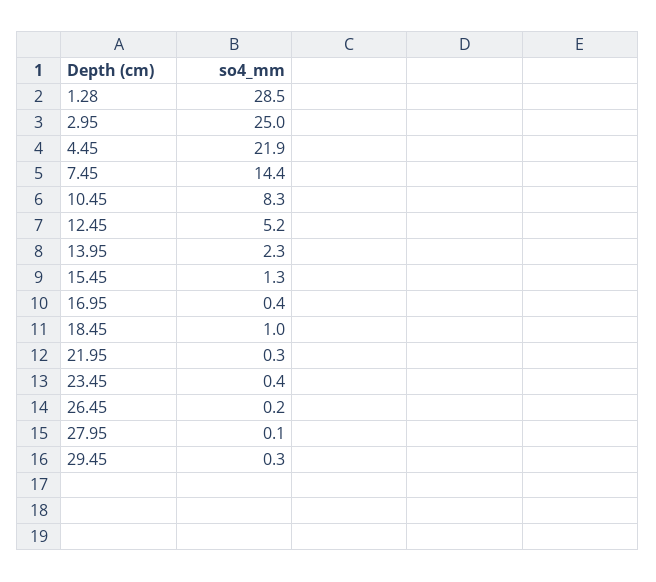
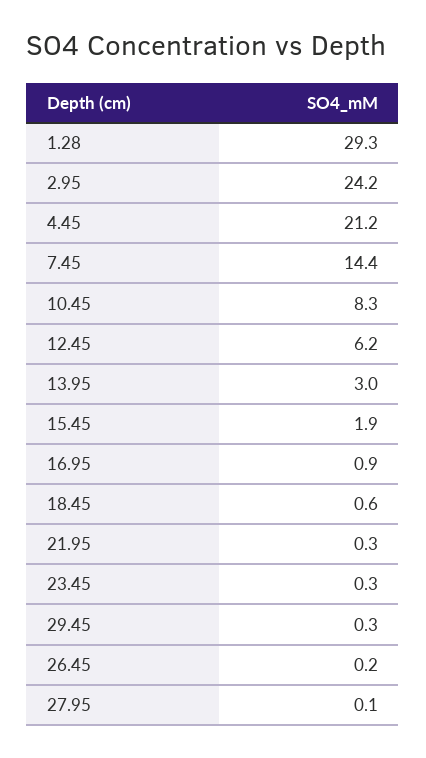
  {
-   "1.28": 28.5,
+   "1.28": 29.3,
-   "2.95": 25,
+   "2.95": 24.2,
-   "4.45": 21.9,
+   "4.45": 21.2,
    "7.45": 14.4,
    "10.45": 8.3,
-   "12.45": 5.2,
+   "12.45": 6.2,
-   "13.95": 2.3,
+   "13.95": 3,
-   "15.45": 1.3,
+   "15.45": 1.9,
-   "16.95": 0.4,
+   "16.95": 0.9,
-   "18.45": 1,
+   "18.45": 0.6,
    "21.95": 0.3,
-   "23.45": 0.4,
+   "23.45": 0.3,
    "26.45": 0.2,
    "27.95": 0.1,
    "29.45": 0.3
  }

